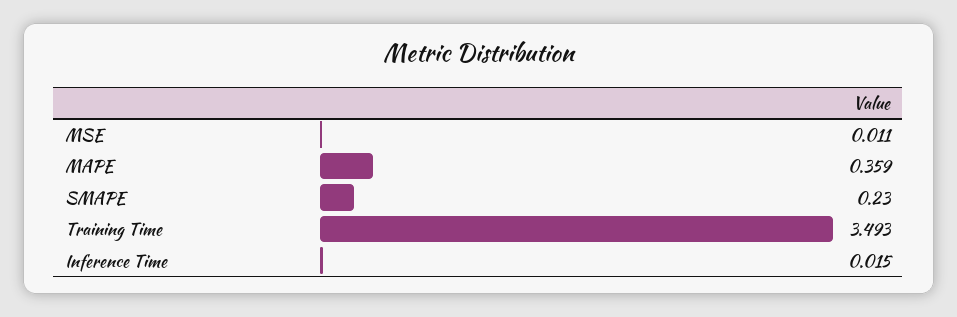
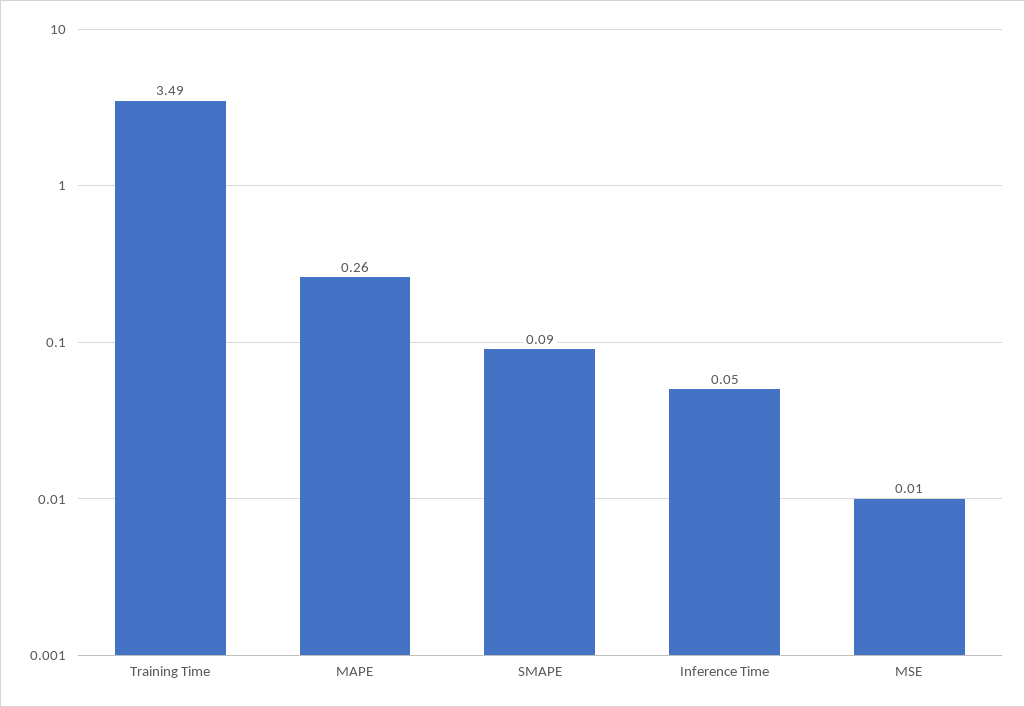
  {
    "MSE": 0.011,
-   "MAPE": 0.359,
+   "MAPE": 0.26,
-   "SMAPE": 0.23,
+   "SMAPE": 0.09,
    "Training Time": 3.493,
-   "Inference Time": 0.015
+   "Inference Time": 0.05
  }

